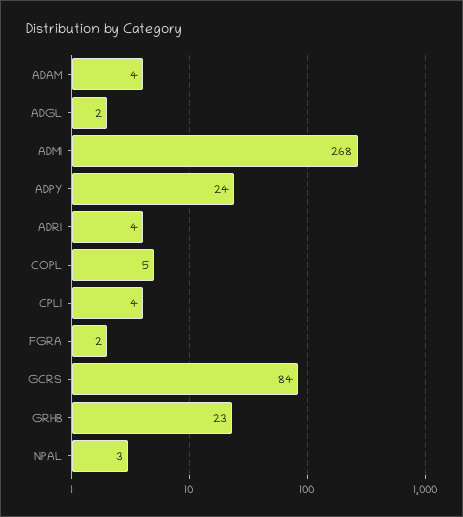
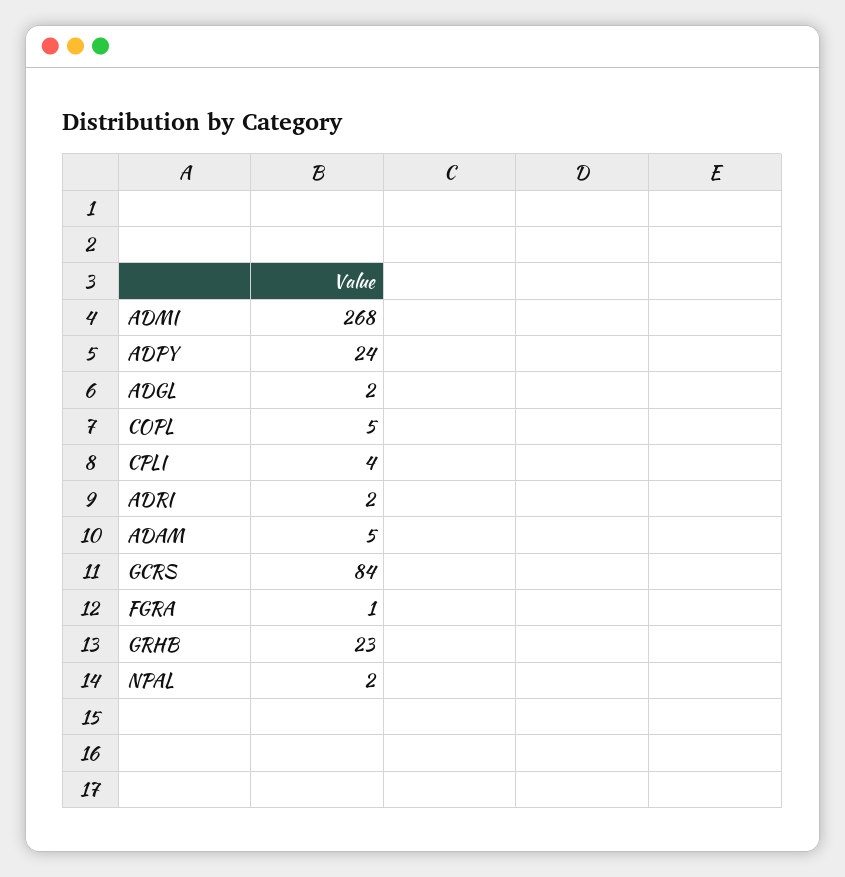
  {
-   "ADAM": 4,
+   "ADAM": 5,
    "ADGL": 2,
    "ADMI": 268,
    "ADPY": 24,
-   "ADRI": 4,
+   "ADRI": 2,
    "COPL": 5,
    "CPLI": 4,
-   "FGRA": 2,
+   "FGRA": 1,
    "GCRS": 84,
    "GRHB": 23,
-   "NPAL": 3
+   "NPAL": 2
  }

